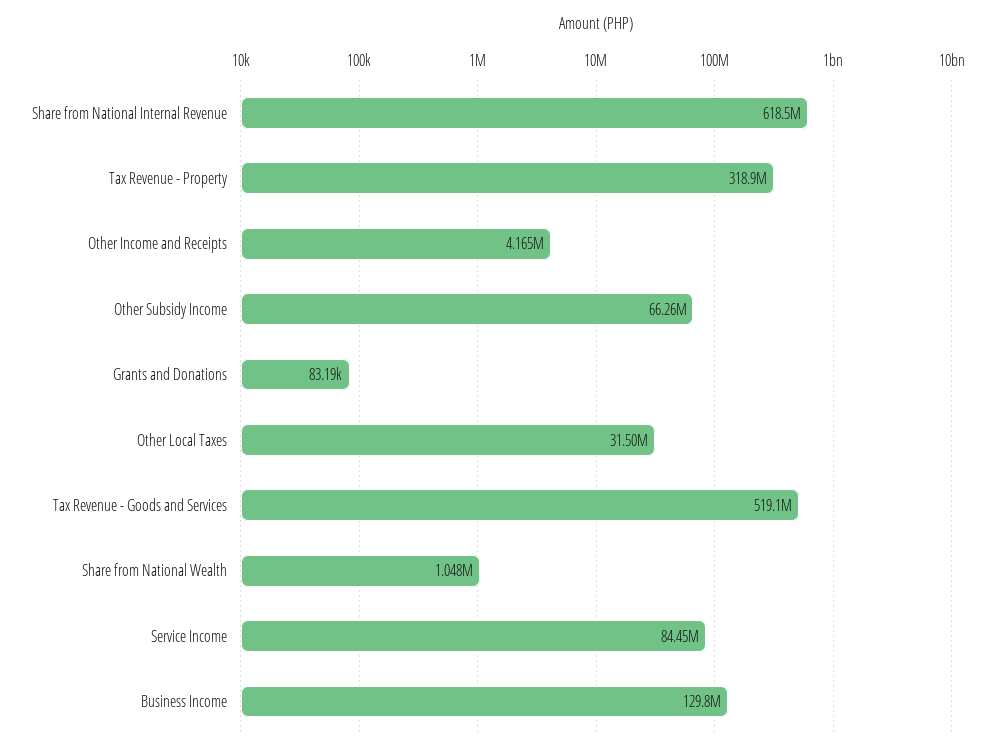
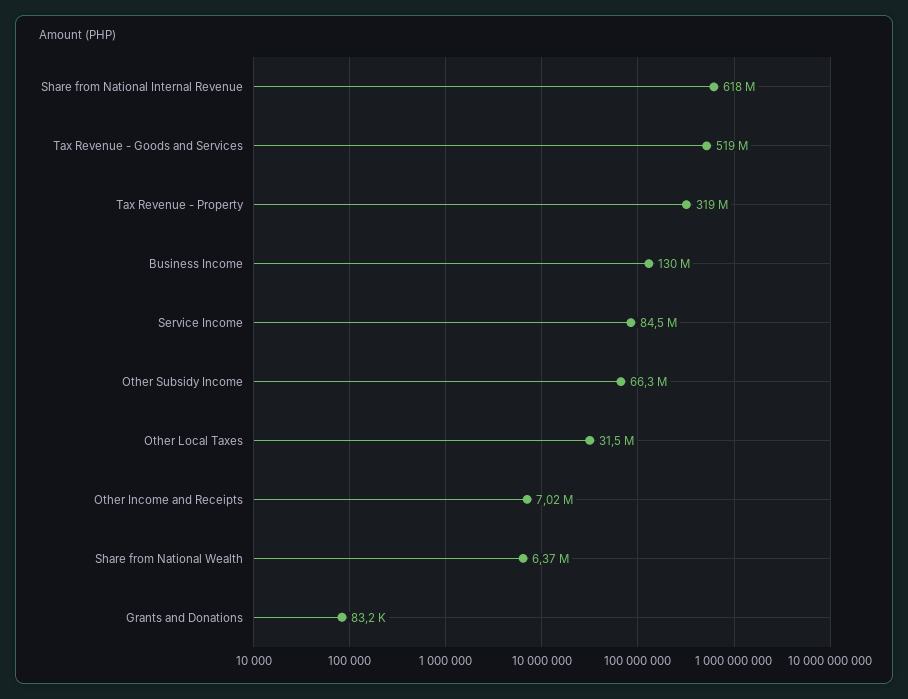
  {
    "Share from National Internal Revenue": 618500000,
    "Tax Revenue - Property": 318900000,
-   "Other Income and Receipts": 4165000,
+   "Other Income and Receipts": 7020000,
    "Other Subsidy Income": 66260000,
    "Grants and Donations": 83190,
    "Other Local Taxes": 31500000,
    "Tax Revenue - Goods and Services": 519100000,
-   "Share from National Wealth": 1048000,
+   "Share from National Wealth": 6370000,
    "Service Income": 84450000,
    "Business Income": 129800000
  }

